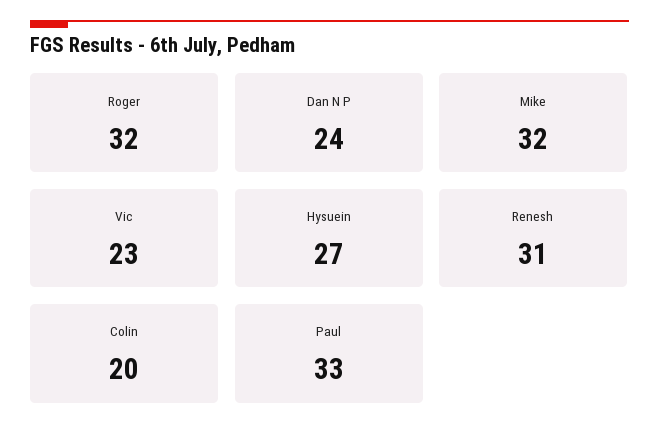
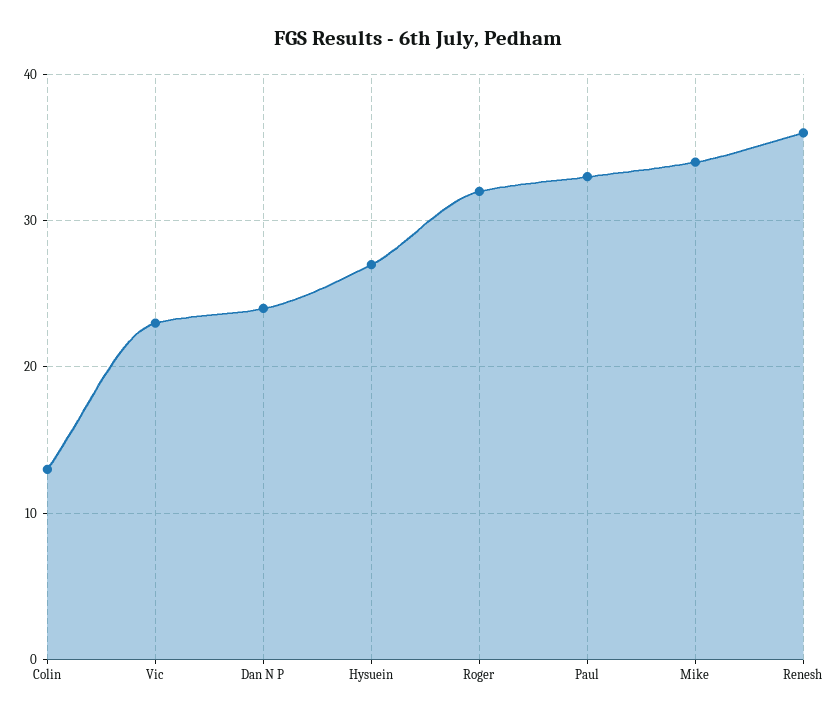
  {
    "Roger": 32,
    "Dan N P": 24,
-   "Mike": 32,
+   "Mike": 34,
    "Vic": 23,
    "Hysuein": 27,
-   "Renesh": 31,
+   "Renesh": 36,
-   "Colin": 20,
+   "Colin": 13,
    "Paul": 33
  }

